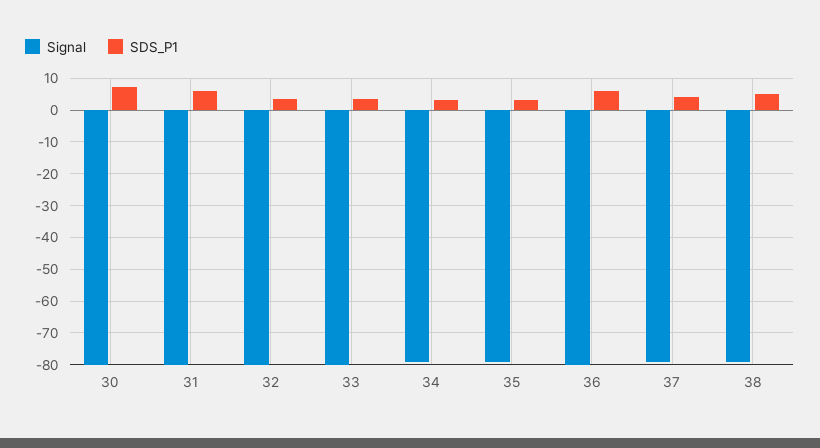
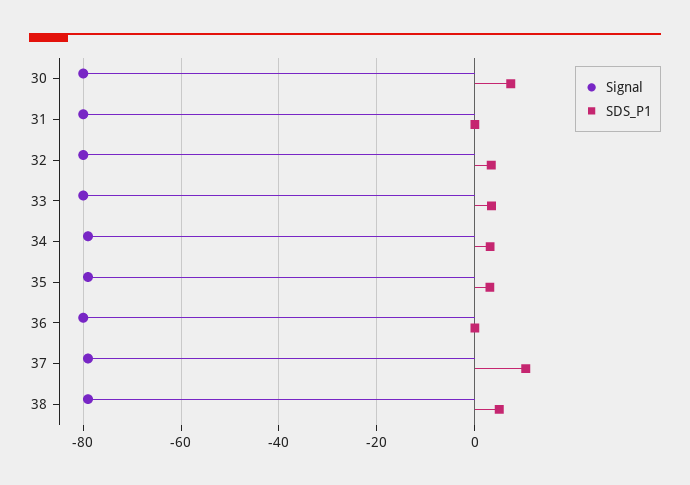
  {
    "Signal": {
      "30": -80,
      "31": -80,
      "32": -80,
      "33": -80,
      "34": -80,
      "35": -80,
      "36": -80,
      "37": -80,
      "38": -80
    },
    "SDS_P1": {
      "30": 8,
-     "31": 6,
+     "31": 0,
      "32": 4,
      "33": 4,
      "34": 4,
      "35": 4,
-     "36": 6,
+     "36": 0,
-     "37": 4,
+     "37": 10,
      "38": 6
    }
  }

